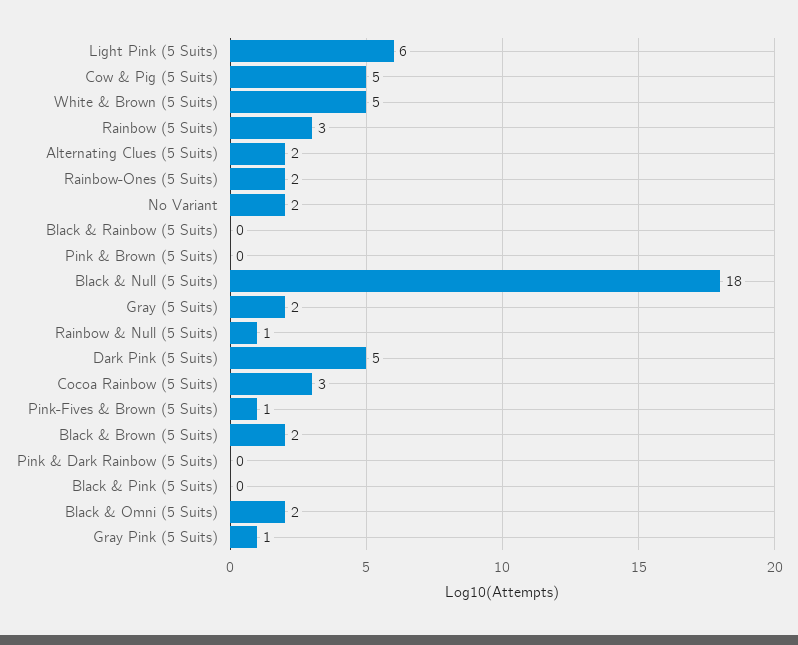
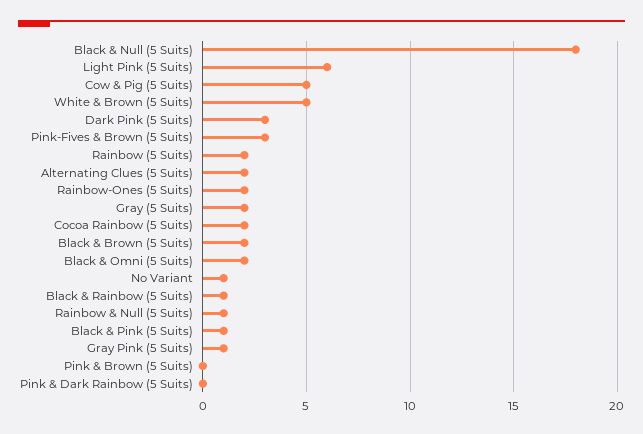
  {
    "Light Pink (5 Suits)": 6,
    "Cow & Pig (5 Suits)": 5,
    "White & Brown (5 Suits)": 5,
-   "Rainbow (5 Suits)": 3,
+   "Rainbow (5 Suits)": 2,
    "Alternating Clues (5 Suits)": 2,
    "Rainbow-Ones (5 Suits)": 2,
-   "No Variant": 2,
+   "No Variant": 1,
-   "Black & Rainbow (5 Suits)": 0,
+   "Black & Rainbow (5 Suits)": 1,
    "Pink & Brown (5 Suits)": 0,
    "Black & Null (5 Suits)": 18,
    "Gray (5 Suits)": 2,
    "Rainbow & Null (5 Suits)": 1,
-   "Dark Pink (5 Suits)": 5,
+   "Dark Pink (5 Suits)": 3,
-   "Cocoa Rainbow (5 Suits)": 3,
+   "Cocoa Rainbow (5 Suits)": 2,
-   "Pink-Fives & Brown (5 Suits)": 1,
+   "Pink-Fives & Brown (5 Suits)": 3,
    "Black & Brown (5 Suits)": 2,
    "Pink & Dark Rainbow (5 Suits)": 0,
-   "Black & Pink (5 Suits)": 0,
+   "Black & Pink (5 Suits)": 1,
    "Black & Omni (5 Suits)": 2,
    "Gray Pink (5 Suits)": 1
  }

